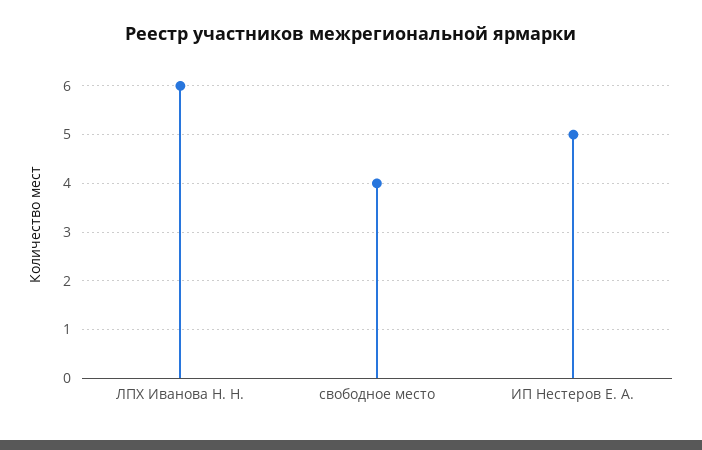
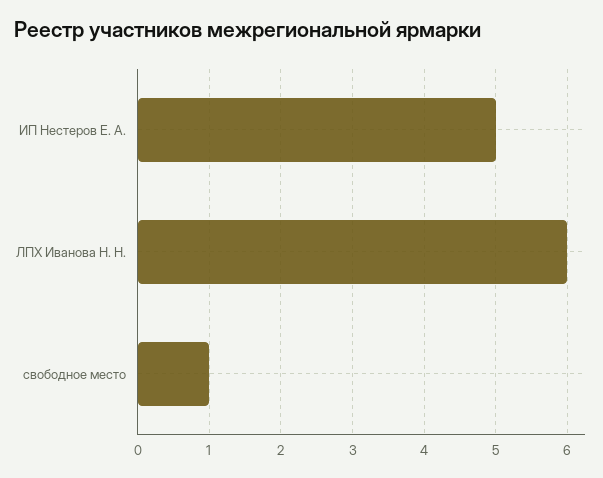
  {
    "ЛПХ Иванова Н. Н.": 6,
-   "свободное место": 4,
+   "свободное место": 1,
    "ИП Нестеров Е. А.": 5
  }

